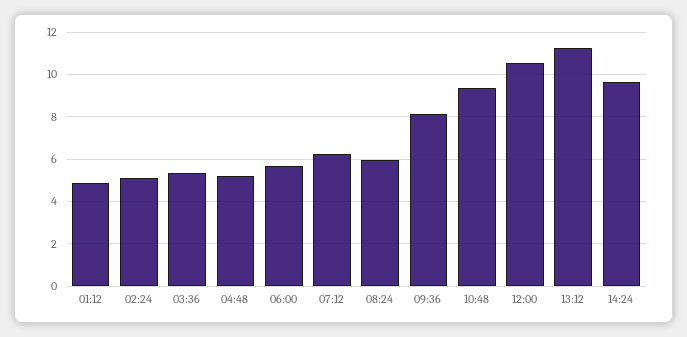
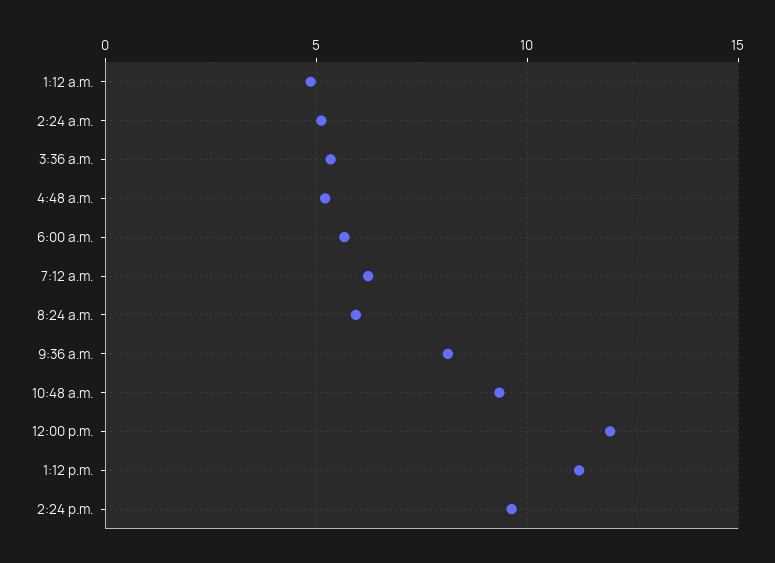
  {
    "01:12": 5,
    "02:24": 5,
    "03:36": 5.5,
    "04:48": 5,
    "06:00": 5.5,
    "07:12": 6,
    "08:24": 6,
    "09:36": 8,
    "10:48": 9.5,
-   "12:00": 10.5,
+   "12:00": 12,
    "13:12": 11,
    "14:24": 9.5
  }

